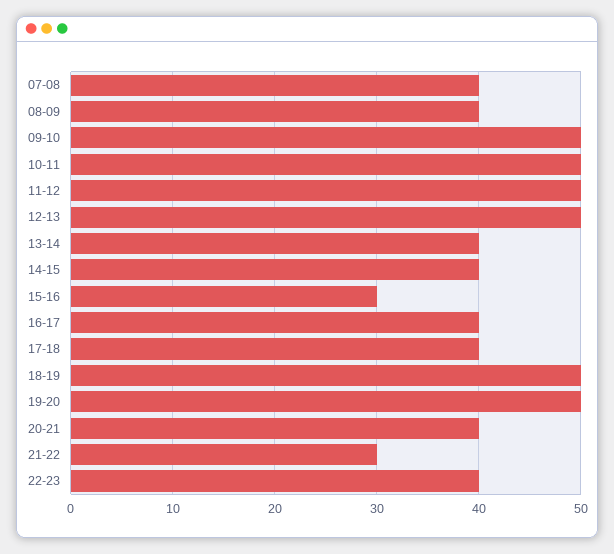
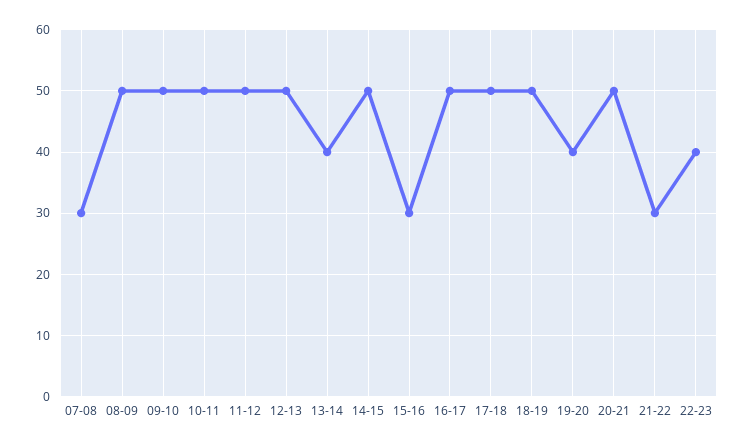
  {
-   "07-08": 40,
+   "07-08": 30,
-   "08-09": 40,
+   "08-09": 50,
    "09-10": 50,
    "10-11": 50,
    "11-12": 50,
    "12-13": 50,
    "13-14": 40,
-   "14-15": 40,
+   "14-15": 50,
    "15-16": 30,
-   "16-17": 40,
+   "16-17": 50,
-   "17-18": 40,
+   "17-18": 50,
    "18-19": 50,
-   "19-20": 50,
+   "19-20": 40,
-   "20-21": 40,
+   "20-21": 50,
    "21-22": 30,
    "22-23": 40
  }

